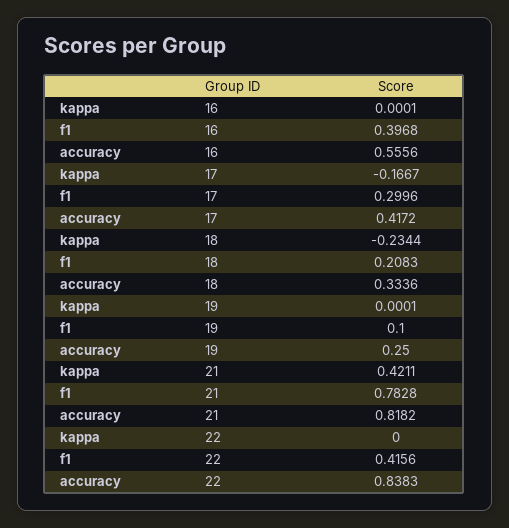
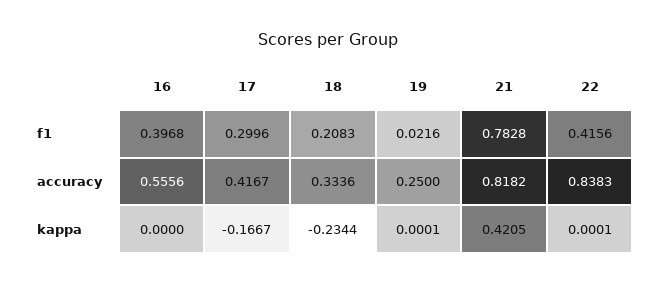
  {
    "kappa": {
-     "16": 0.0001,
+     "16": 0,
      "17": -0.1667,
      "18": -0.2344,
      "19": 0.0001,
-     "21": 0.4211,
+     "21": 0.4205,
-     "22": 0
+     "22": 0.0001
    },
    "f1": {
      "16": 0.3968,
      "17": 0.2996,
      "18": 0.2083,
-     "19": 0.1,
+     "19": 0.0216,
      "21": 0.7828,
      "22": 0.4156
    },
    "accuracy": {
      "16": 0.5556,
-     "17": 0.4172,
+     "17": 0.4167,
      "18": 0.3336,
      "19": 0.25,
      "21": 0.8182,
      "22": 0.8383
    }
  }

